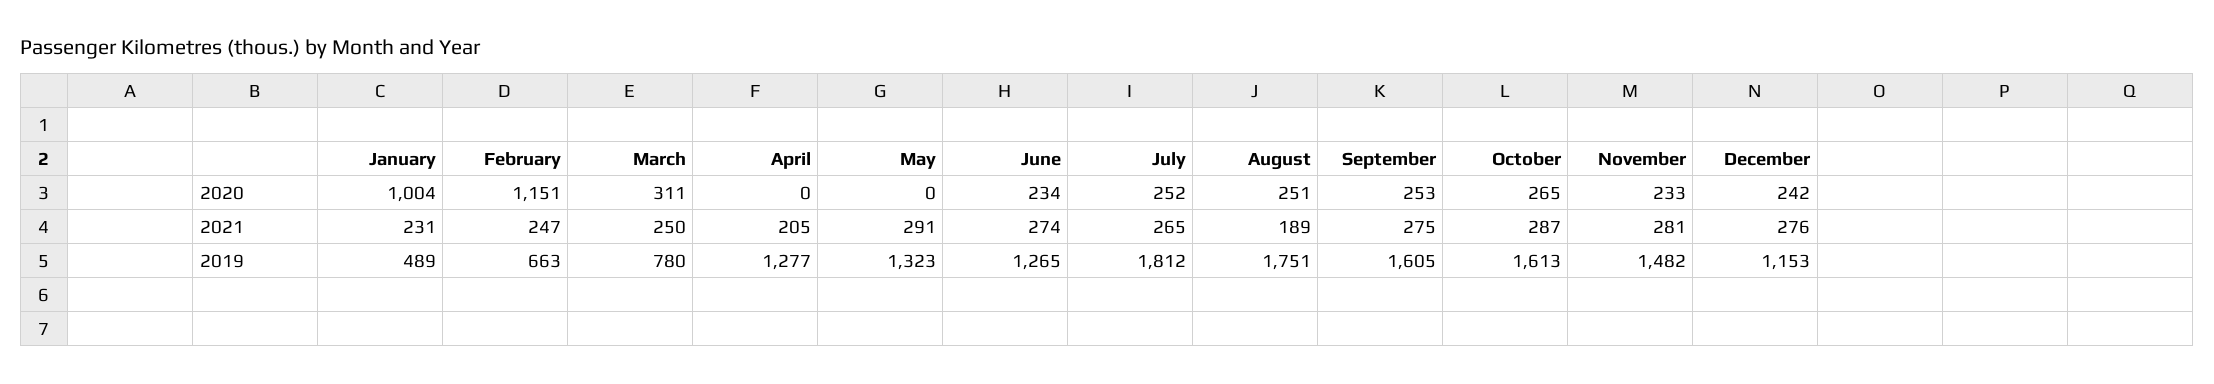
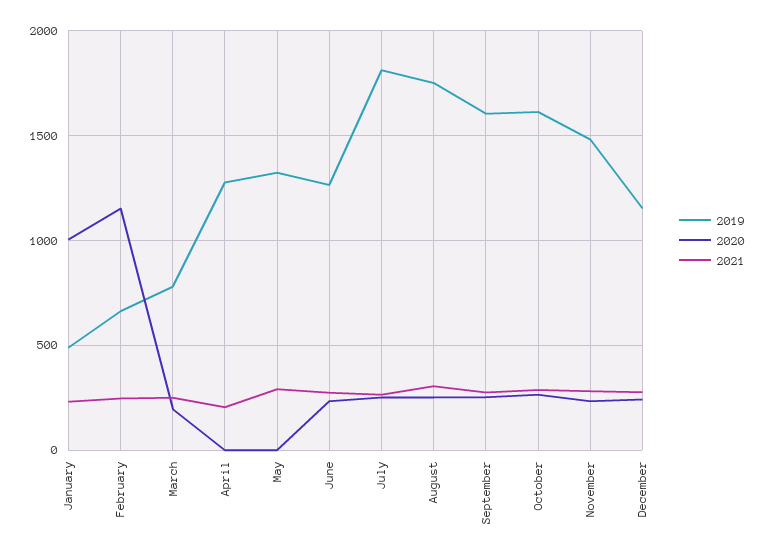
  {
    "2020": {
      "January": 1004,
      "February": 1151,
-     "March": 311,
+     "March": 200,
      "April": 0,
      "May": 0,
      "June": 234,
      "July": 252,
      "August": 251,
      "September": 253,
      "October": 265,
      "November": 233,
      "December": 242
    },
    "2021": {
      "January": 231,
      "February": 247,
      "March": 250,
      "April": 205,
      "May": 291,
      "June": 274,
      "July": 265,
-     "August": 189,
+     "August": 300,
      "September": 275,
      "October": 287,
      "November": 281,
      "December": 276
    },
    "2019": {
      "January": 489,
      "February": 663,
      "March": 780,
      "April": 1277,
      "May": 1323,
      "June": 1265,
      "July": 1812,
      "August": 1751,
      "September": 1605,
      "October": 1613,
      "November": 1482,
      "December": 1153
    }
  }

